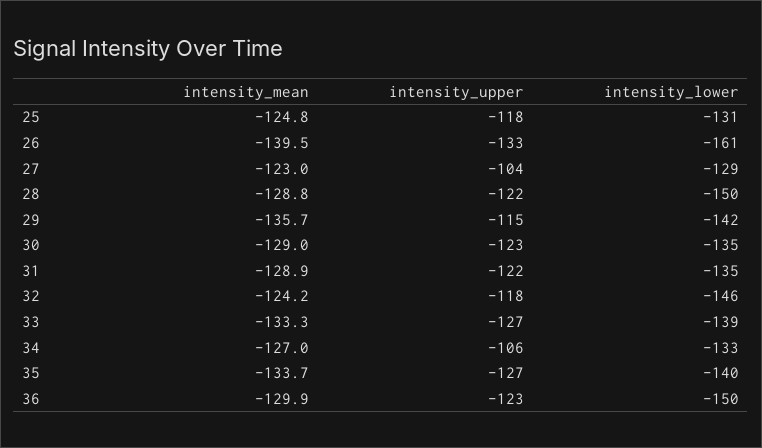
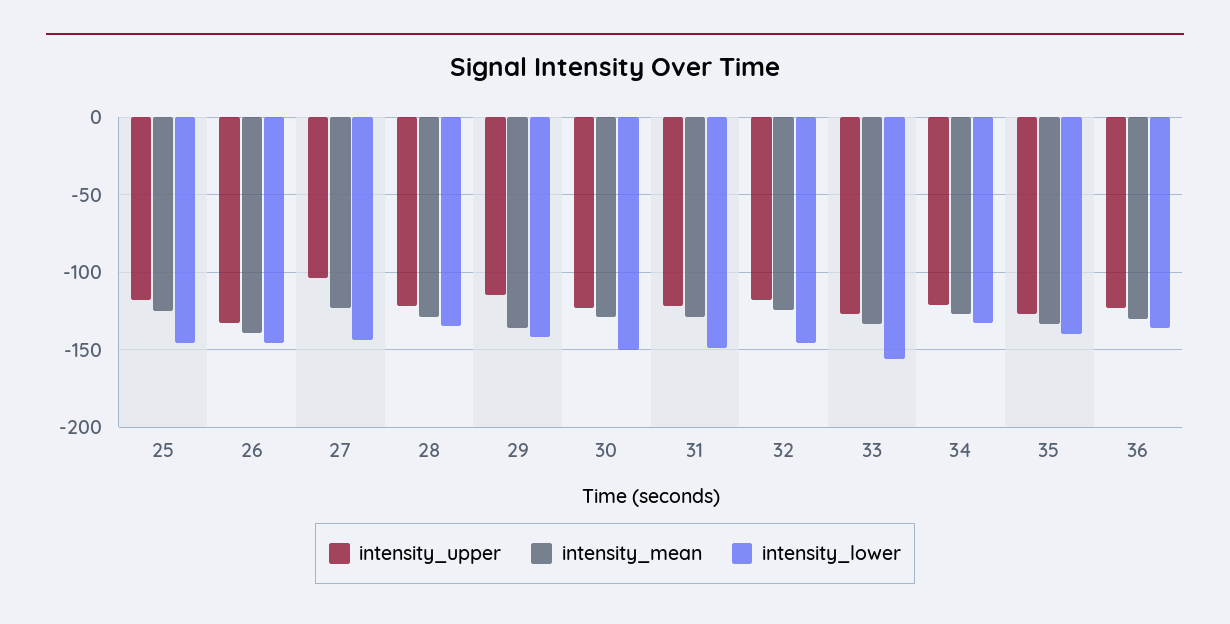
  {
    "intensity_mean": {
      "25": -124.8,
      "26": -139.5,
      "27": -123,
      "28": -128.8,
      "29": -135.7,
      "30": -129,
      "31": -128.9,
      "32": -124.2,
      "33": -133.3,
      "34": -127,
      "35": -133.7,
      "36": -129.9
    },
    "intensity_upper": {
      "25": -118,
      "26": -133,
      "27": -104,
      "28": -122,
      "29": -115,
      "30": -123,
      "31": -122,
      "32": -118,
      "33": -127,
-     "34": -106,
+     "34": -120,
      "35": -127,
      "36": -123
    },
    "intensity_lower": {
-     "25": -131,
+     "25": -145,
-     "26": -161,
+     "26": -145,
-     "27": -129,
+     "27": -145,
-     "28": -150,
+     "28": -135,
      "29": -142,
-     "30": -135,
+     "30": -150,
-     "31": -135,
+     "31": -150,
      "32": -146,
-     "33": -139,
+     "33": -155,
      "34": -133,
      "35": -140,
-     "36": -150
+     "36": -135
    }
  }

